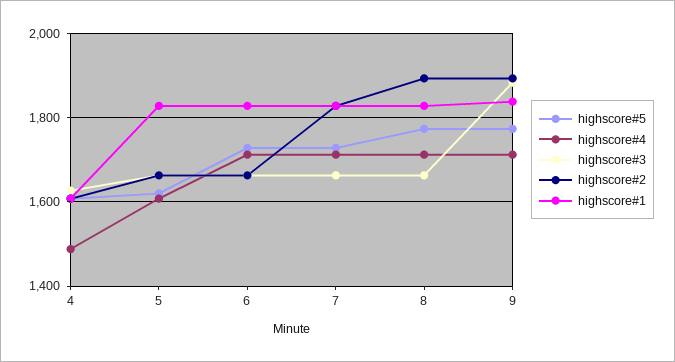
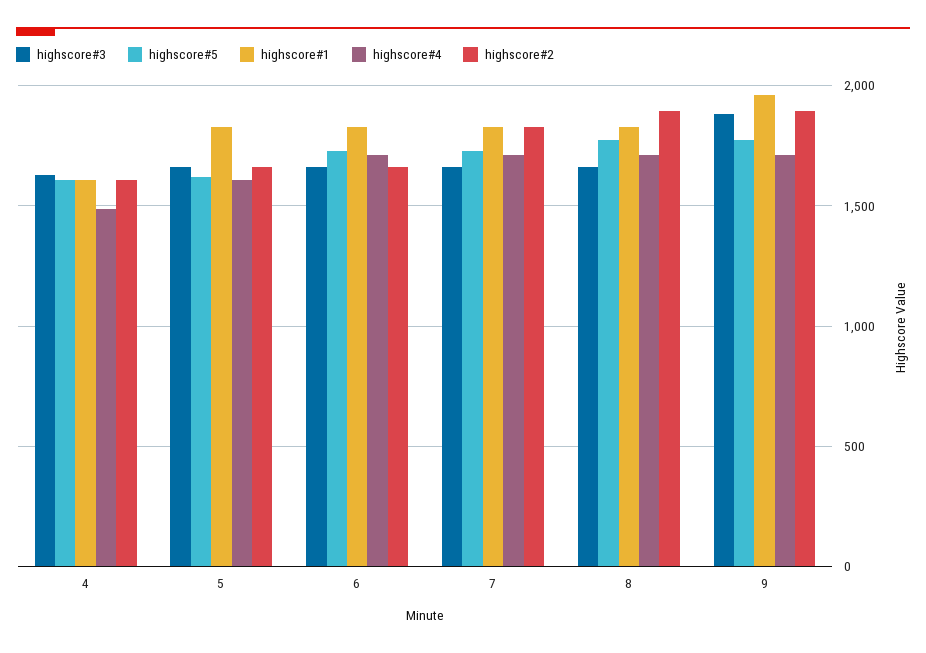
  {
    "highscore#5": {
      "4": 1600,
      "5": 1620,
      "6": 1720,
      "7": 1720,
      "8": 1780,
      "9": 1780
    },
    "highscore#4": {
      "4": 1480,
      "5": 1600,
      "6": 1720,
      "7": 1720,
      "8": 1720,
      "9": 1720
    },
    "highscore#3": {
      "4": 1620,
      "5": 1660,
      "6": 1660,
      "7": 1660,
      "8": 1660,
      "9": 1880
    },
    "highscore#2": {
      "4": 1600,
      "5": 1660,
      "6": 1660,
      "7": 1820,
      "8": 1900,
      "9": 1900
    },
    "highscore#1": {
      "4": 1600,
      "5": 1820,
      "6": 1820,
      "7": 1820,
      "8": 1820,
-     "9": 1840
+     "9": 1950
    }
  }

